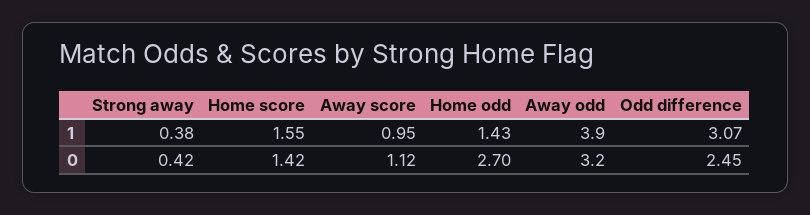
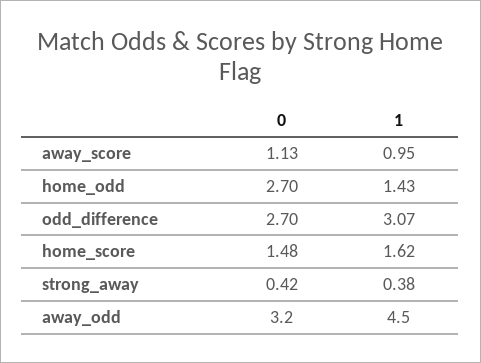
  {
    "Strong away": {
      "1": 0.38,
      "0": 0.42
    },
    "Home score": {
-     "1": 1.55,
+     "1": 1.62,
-     "0": 1.42
+     "0": 1.48
    },
    "Away score": {
      "1": 0.95,
-     "0": 1.12
+     "0": 1.13
    },
    "Home odd": {
      "1": 1.43,
      "0": 2.7
    },
    "Away odd": {
-     "1": 3.9,
+     "1": 4.5,
      "0": 3.2
    },
    "Odd difference": {
      "1": 3.07,
-     "0": 2.45
+     "0": 2.7
    }
  }

